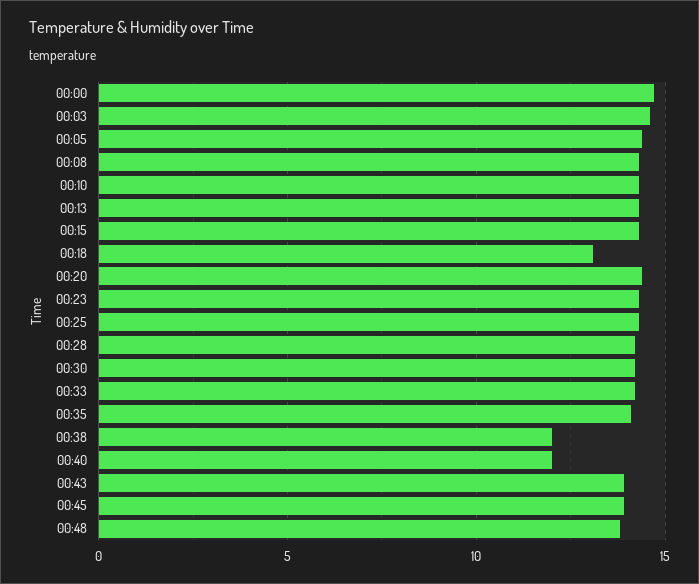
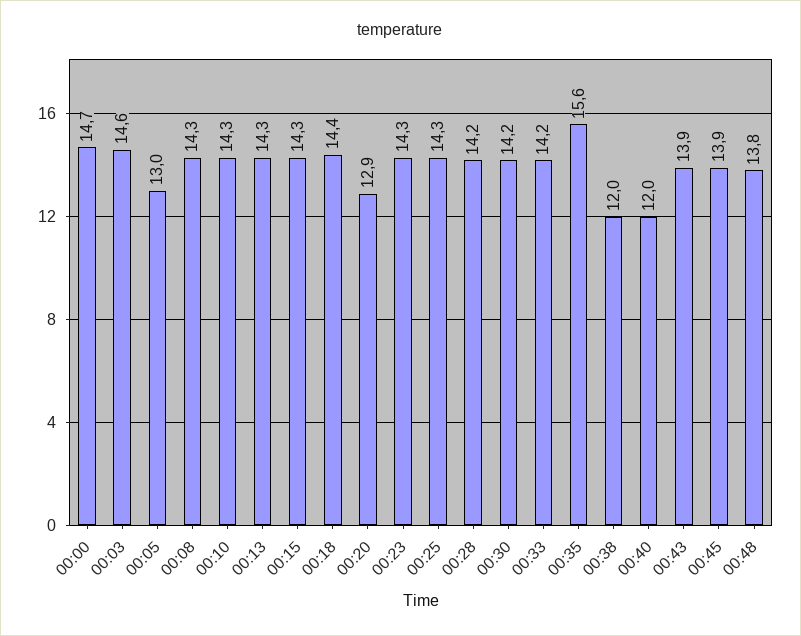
  {
    "00:00": 14.7,
    "00:03": 14.6,
-   "00:05": 14.5,
+   "00:05": 13,
    "00:08": 14.3,
    "00:10": 14.3,
    "00:13": 14.3,
    "00:15": 14.3,
-   "00:18": 13,
+   "00:18": 14.4,
-   "00:20": 14.5,
+   "00:20": 12.9,
    "00:23": 14.3,
    "00:25": 14.3,
    "00:28": 14.2,
    "00:30": 14.2,
    "00:33": 14.2,
-   "00:35": 14,
+   "00:35": 15.6,
    "00:38": 12,
    "00:40": 12,
    "00:43": 13.9,
    "00:45": 13.9,
    "00:48": 13.8
  }

